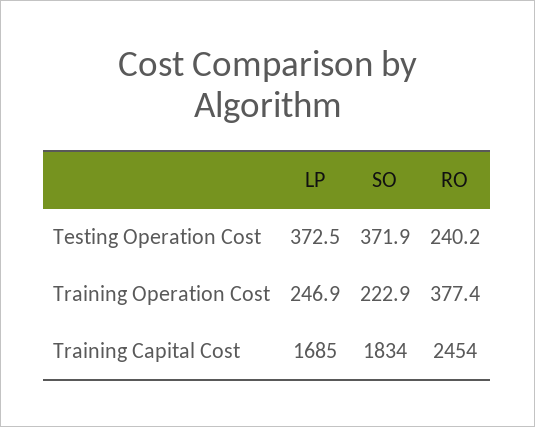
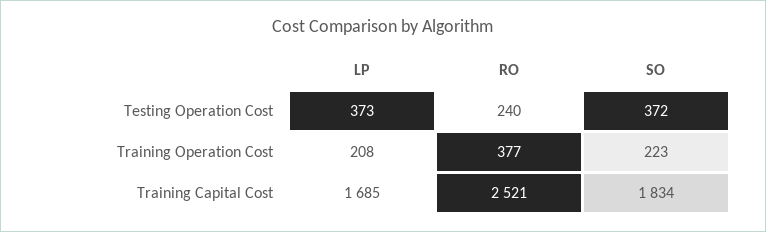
  {
    "LP": {
      "Testing Operation Cost": 372.5,
-     "Training Operation Cost": 246.9,
+     "Training Operation Cost": 208,
      "Training Capital Cost": 1685
    },
    "SO": {
      "Testing Operation Cost": 371.9,
      "Training Operation Cost": 222.9,
      "Training Capital Cost": 1834
    },
    "RO": {
      "Testing Operation Cost": 240.2,
      "Training Operation Cost": 377.4,
-     "Training Capital Cost": 2454
+     "Training Capital Cost": 2521
    }
  }

